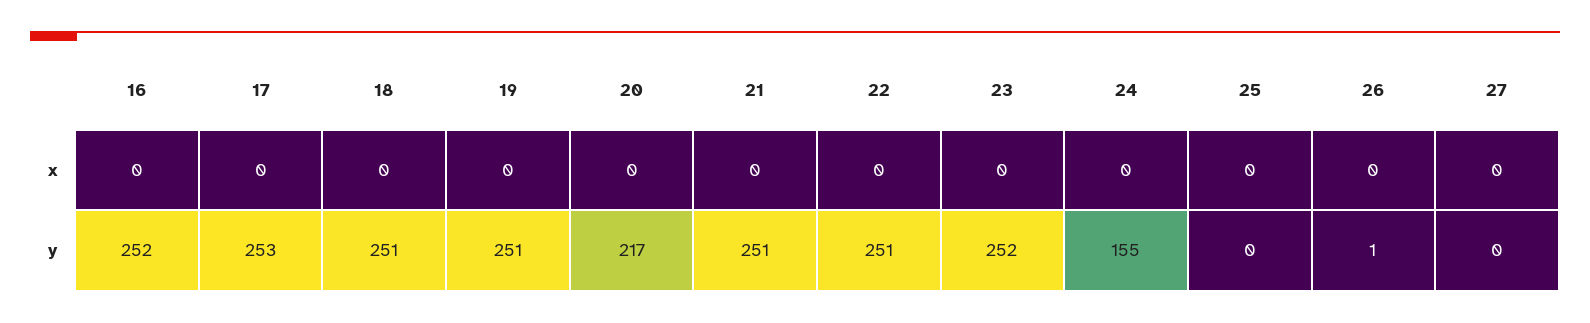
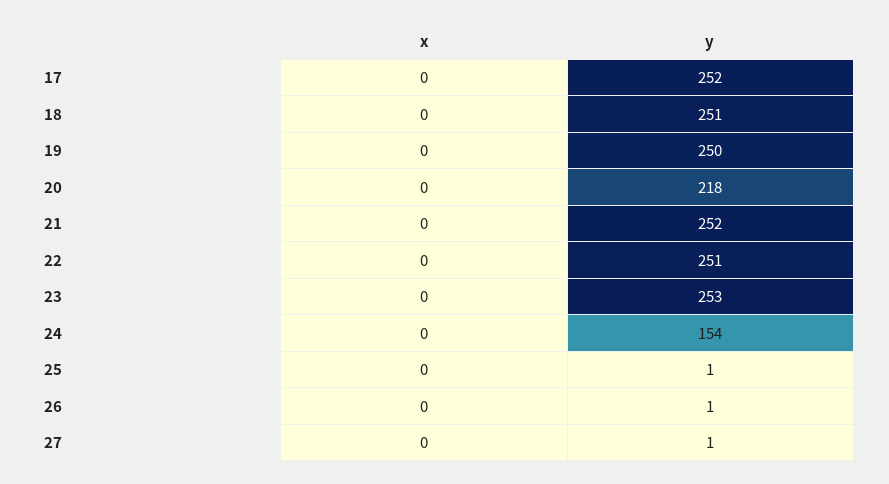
  {
-   "16": {
-     "x": 0,
-     "y": 252
-   },
    "17": {
      "x": 0,
-     "y": 253
+     "y": 252
    },
    "18": {
      "x": 0,
      "y": 251
    },
    "19": {
      "x": 0,
-     "y": 251
+     "y": 250
    },
    "20": {
      "x": 0,
-     "y": 217
+     "y": 218
    },
    "21": {
      "x": 0,
-     "y": 251
+     "y": 252
    },
    "22": {
      "x": 0,
      "y": 251
    },
    "23": {
      "x": 0,
-     "y": 252
+     "y": 253
    },
    "24": {
      "x": 0,
-     "y": 155
+     "y": 154
    },
    "25": {
      "x": 0,
-     "y": 0
+     "y": 1
    },
    "26": {
      "x": 0,
      "y": 1
    },
    "27": {
      "x": 0,
-     "y": 0
+     "y": 1
    }
  }

